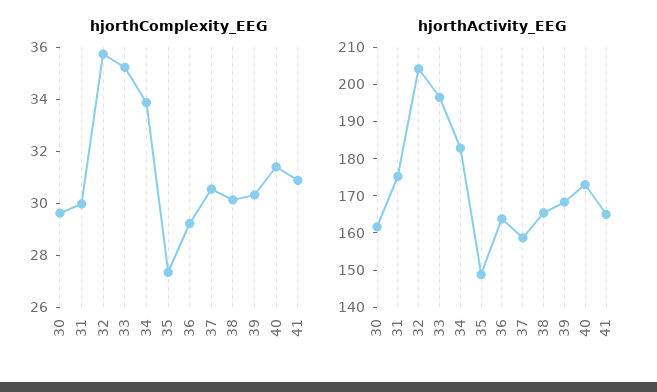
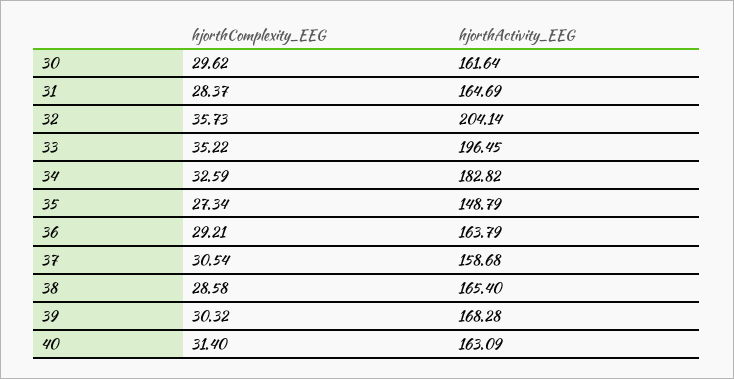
  {
    "hjorthComplexity_EEG": {
      "30": 29.62,
-     "31": 30,
+     "31": 28.37,
      "32": 35.73,
      "33": 35.22,
-     "34": 34,
+     "34": 32.59,
      "35": 27.34,
      "36": 29.21,
      "37": 30.54,
-     "38": 30,
+     "38": 28.58,
      "39": 30.32,
-     "40": 31.4,
+     "40": 31.4
-     "41": 31
    },
    "hjorthActivity_EEG": {
      "30": 161.64,
-     "31": 175,
+     "31": 164.69,
      "32": 204.14,
      "33": 196.45,
      "34": 182.82,
      "35": 148.79,
      "36": 163.79,
      "37": 158.68,
      "38": 165.4,
      "39": 168.28,
-     "40": 172.5,
+     "40": 163.09
-     "41": 165
    }
  }

